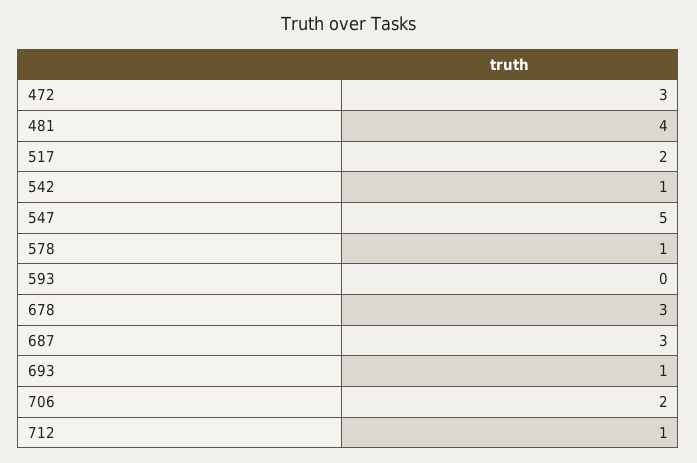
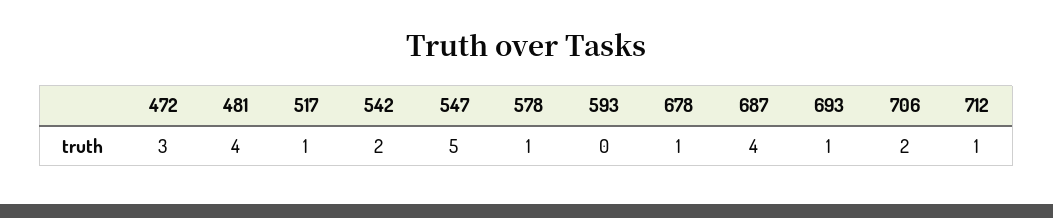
  {
    "472": 3,
    "481": 4,
-   "517": 2,
+   "517": 1,
-   "542": 1,
+   "542": 2,
    "547": 5,
    "578": 1,
    "593": 0,
-   "678": 3,
+   "678": 1,
-   "687": 3,
+   "687": 4,
    "693": 1,
    "706": 2,
    "712": 1
  }

